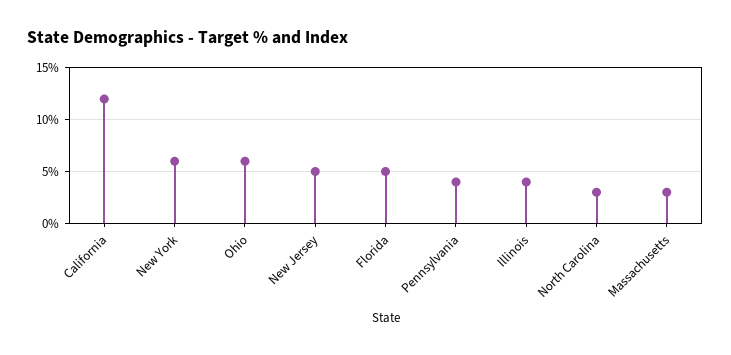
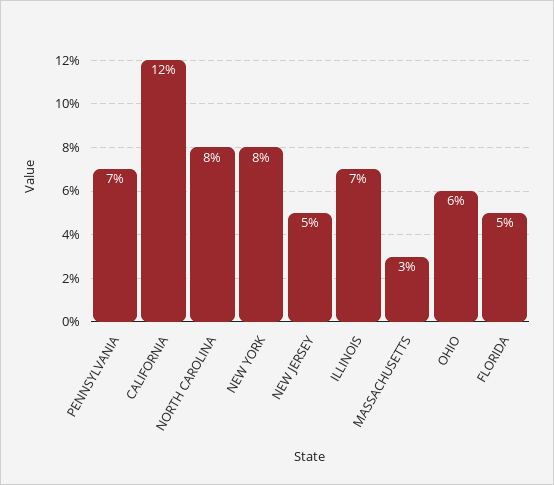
  {
    "California": 12,
-   "New York": 6,
+   "New York": 8,
    "Ohio": 6,
    "New Jersey": 5,
    "Florida": 5,
-   "Pennsylvania": 4,
+   "Pennsylvania": 7,
-   "Illinois": 4,
+   "Illinois": 7,
-   "North Carolina": 3,
+   "North Carolina": 8,
    "Massachusetts": 3
  }

